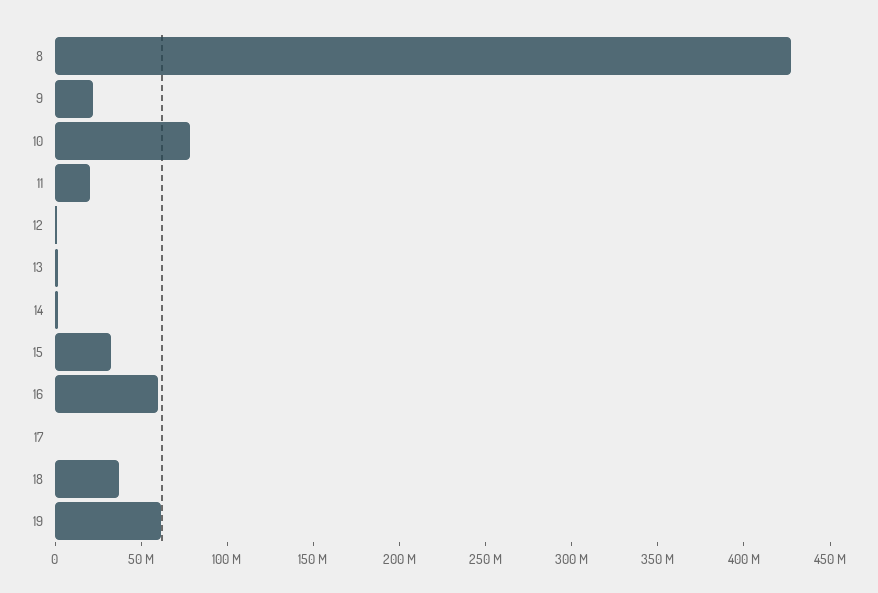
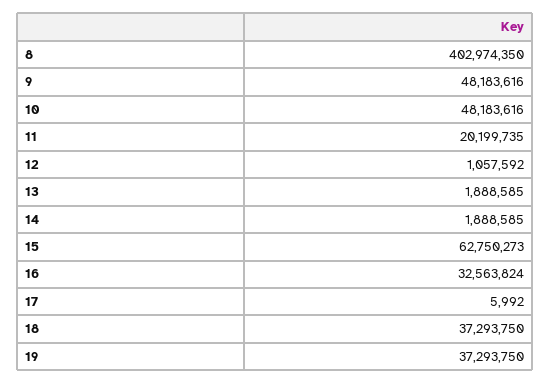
  {
-   "8": 430000000,
+   "8": 402974350,
-   "9": 20000000,
+   "9": 48183616,
-   "10": 80000000,
+   "10": 48183616,
    "11": 20199735,
    "12": 1057592,
    "13": 1888585,
    "14": 1888585,
-   "15": 30000000,
+   "15": 62750273,
-   "16": 60000000,
+   "16": 32563824,
    "17": 5992,
    "18": 37293750,
-   "19": 60000000
+   "19": 37293750
  }

